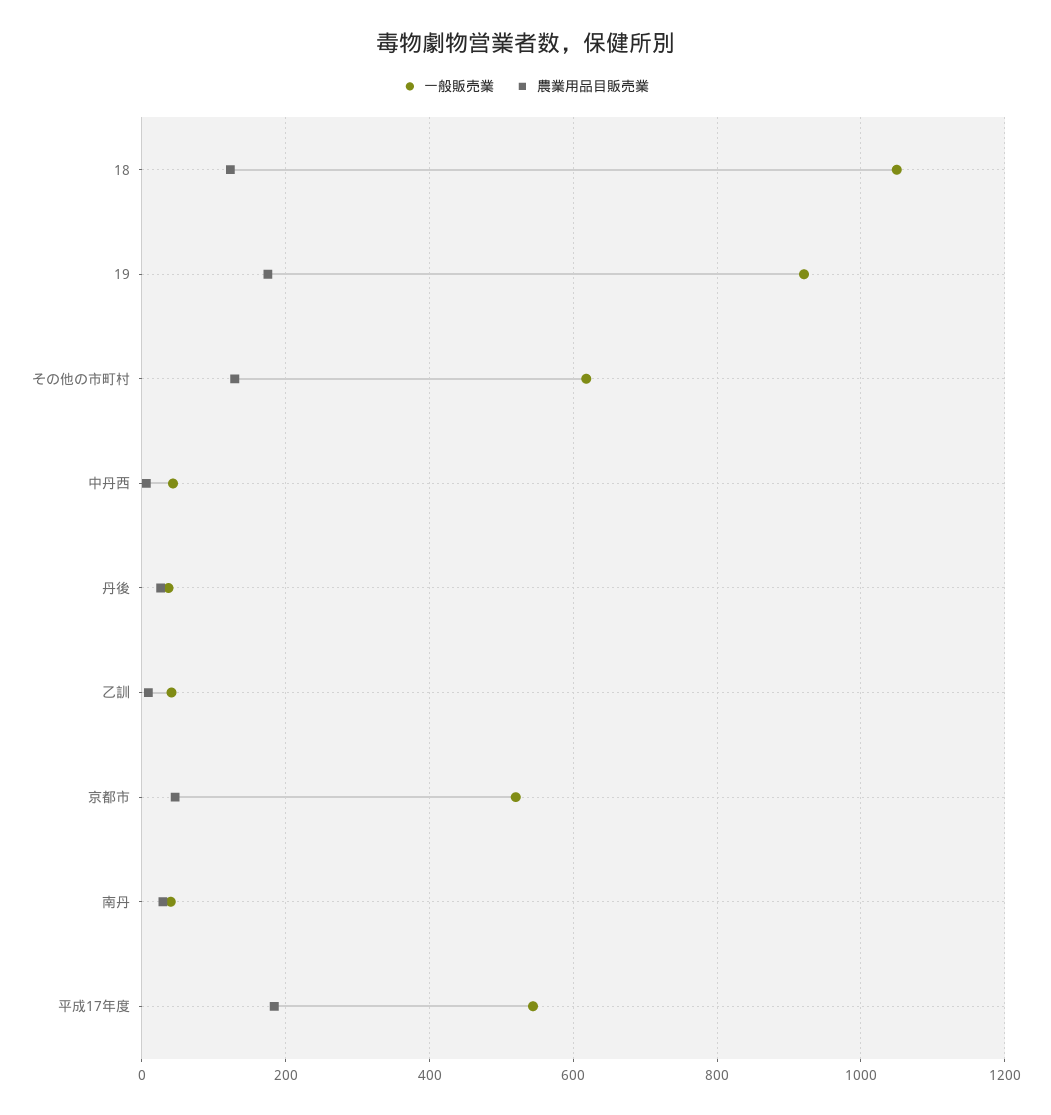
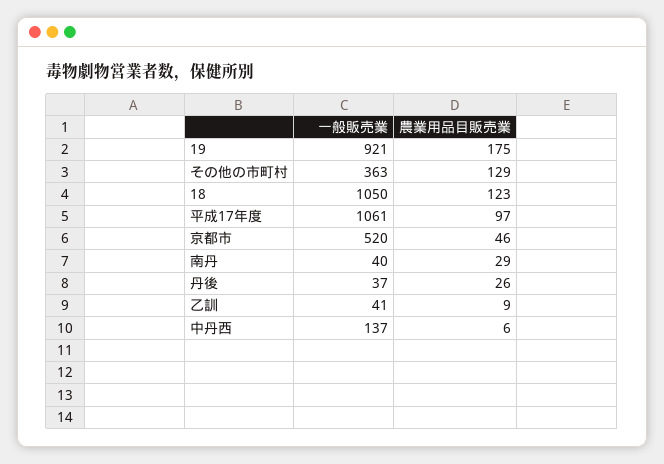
  {
    "一般販売業": {
      "18": 1050,
      "19": 921,
-     "その他の市町村": 620,
+     "その他の市町村": 363,
-     "中丹西": 40,
+     "中丹西": 137,
      "丹後": 37,
      "乙訓": 41,
      "京都市": 520,
      "南丹": 40,
-     "平成17年度": 540
+     "平成17年度": 1061
    },
    "農業用品目販売業": {
      "18": 123,
      "19": 175,
      "その他の市町村": 129,
      "中丹西": 6,
      "丹後": 26,
      "乙訓": 9,
      "京都市": 46,
      "南丹": 29,
-     "平成17年度": 180
+     "平成17年度": 97
    }
  }

